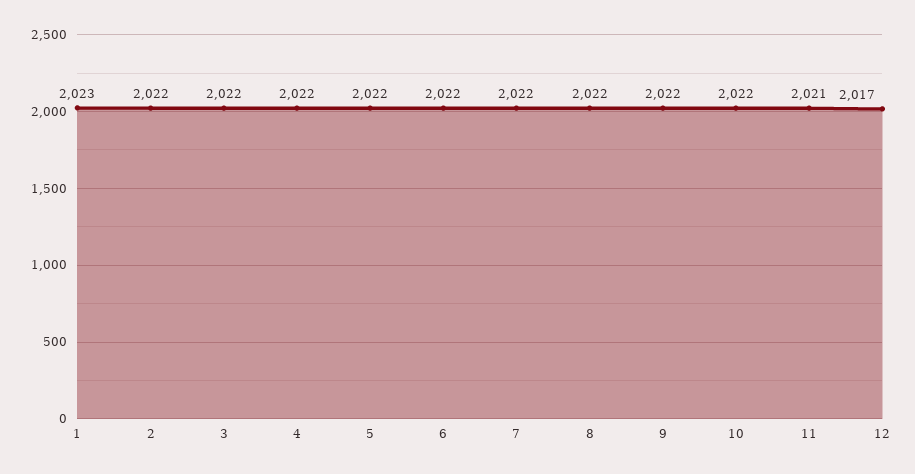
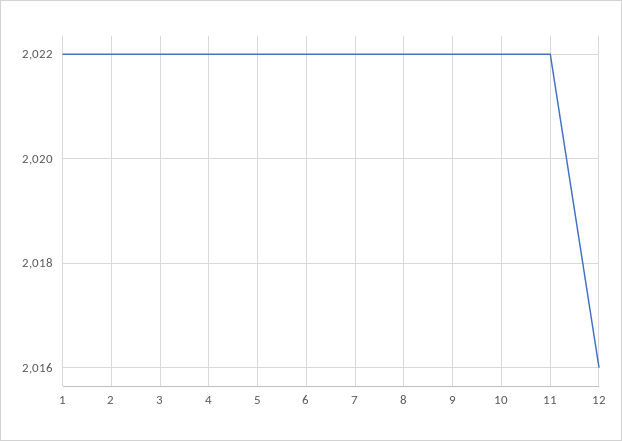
  {
-   "1": 2023,
+   "1": 2022,
    "2": 2022,
    "3": 2022,
    "4": 2022,
    "5": 2022,
    "6": 2022,
    "7": 2022,
    "8": 2022,
    "9": 2022,
    "10": 2022,
-   "11": 2021,
+   "11": 2022,
-   "12": 2017
+   "12": 2016
  }

